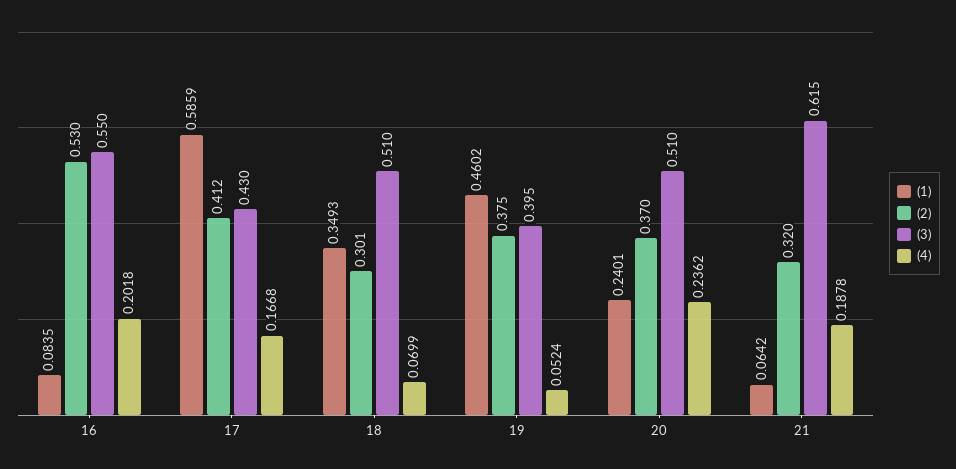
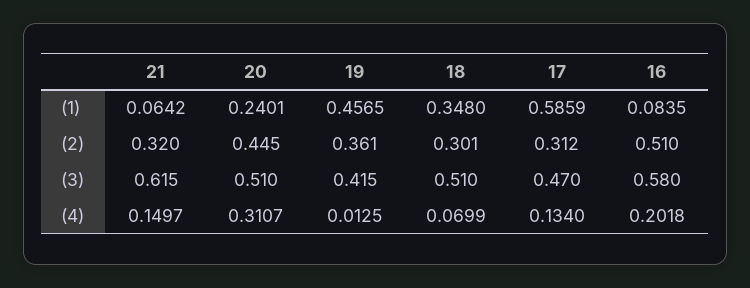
  {
    "(1)": {
      "16": 0.0835,
      "17": 0.5859,
-     "18": 0.3493,
+     "18": 0.348,
-     "19": 0.4602,
+     "19": 0.4565,
      "20": 0.2401,
      "21": 0.0642
    },
    "(2)": {
-     "16": 0.53,
+     "16": 0.51,
-     "17": 0.412,
+     "17": 0.312,
      "18": 0.301,
-     "19": 0.375,
+     "19": 0.361,
-     "20": 0.37,
+     "20": 0.445,
      "21": 0.32
    },
    "(3)": {
-     "16": 0.55,
+     "16": 0.58,
-     "17": 0.43,
+     "17": 0.47,
      "18": 0.51,
-     "19": 0.395,
+     "19": 0.415,
      "20": 0.51,
      "21": 0.615
    },
    "(4)": {
      "16": 0.2018,
-     "17": 0.1668,
+     "17": 0.134,
      "18": 0.0699,
-     "19": 0.0524,
+     "19": 0.0125,
-     "20": 0.2362,
+     "20": 0.3107,
-     "21": 0.1878
+     "21": 0.1497
    }
  }

